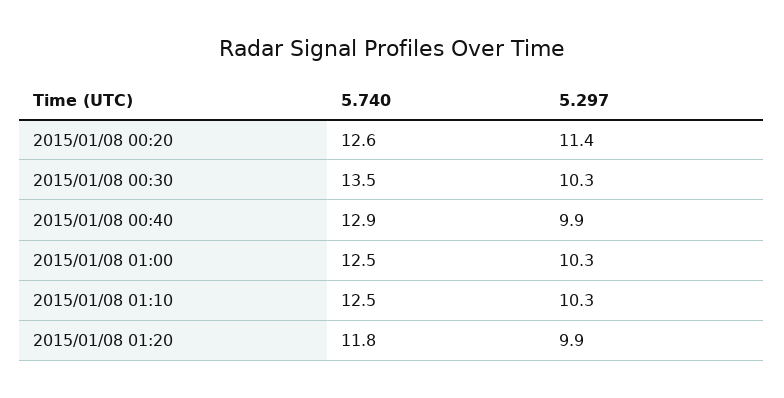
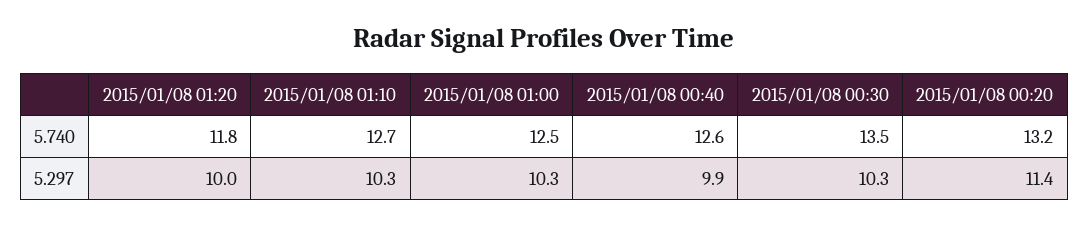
  {
    "5.740": {
-     "2015/01/08 00:20": 12.6,
+     "2015/01/08 00:20": 13.2,
      "2015/01/08 00:30": 13.5,
-     "2015/01/08 00:40": 12.9,
+     "2015/01/08 00:40": 12.6,
      "2015/01/08 01:00": 12.5,
-     "2015/01/08 01:10": 12.5,
+     "2015/01/08 01:10": 12.7,
      "2015/01/08 01:20": 11.8
    },
    "5.297": {
      "2015/01/08 00:20": 11.4,
      "2015/01/08 00:30": 10.3,
      "2015/01/08 00:40": 9.9,
      "2015/01/08 01:00": 10.3,
      "2015/01/08 01:10": 10.3,
-     "2015/01/08 01:20": 9.9
+     "2015/01/08 01:20": 10
    }
  }

